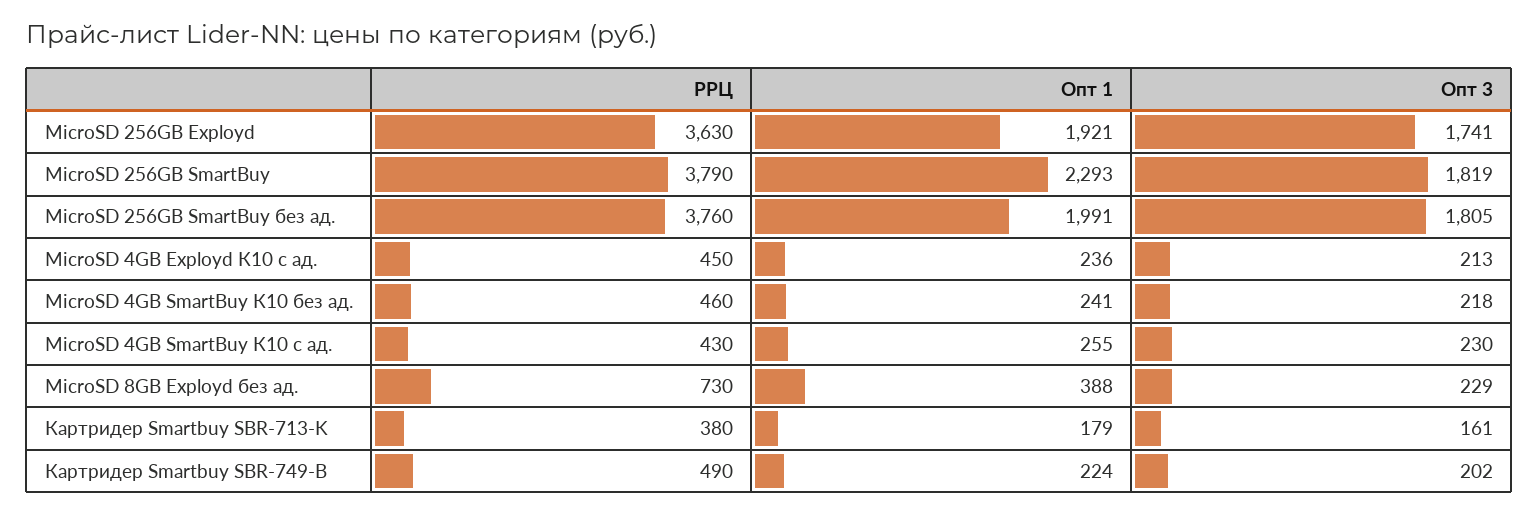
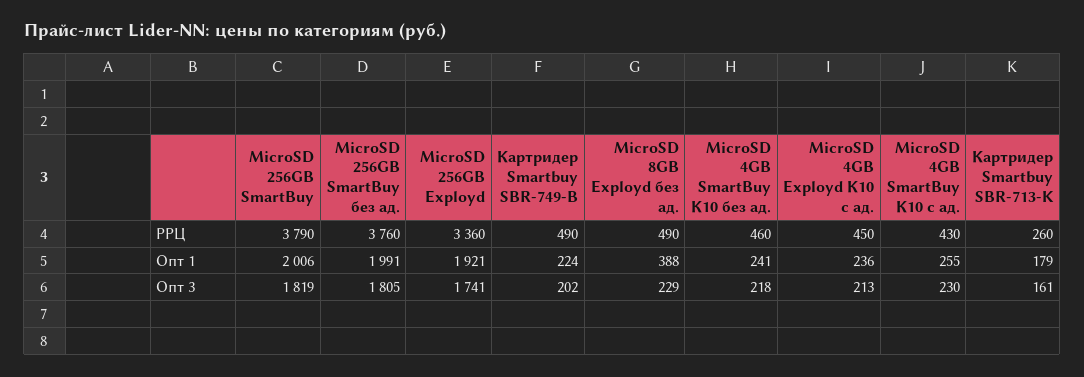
  {
    "РРЦ": {
-     "MicroSD 256GB Exployd": 3630,
+     "MicroSD 256GB Exployd": 3360,
      "MicroSD 256GB SmartBuy": 3790,
      "MicroSD 256GB SmartBuy без ад.": 3760,
      "MicroSD 4GB Exployd К10 с ад.": 450,
      "MicroSD 4GB SmartBuy К10 без ад.": 460,
      "MicroSD 4GB SmartBuy К10 с ад.": 430,
-     "MicroSD 8GB Exployd без ад.": 730,
+     "MicroSD 8GB Exployd без ад.": 490,
-     "Картридер Smartbuy SBR-713-K": 380,
+     "Картридер Smartbuy SBR-713-K": 260,
      "Картридер Smartbuy SBR-749-B": 490
    },
    "Опт 1": {
      "MicroSD 256GB Exployd": 1921,
-     "MicroSD 256GB SmartBuy": 2293,
+     "MicroSD 256GB SmartBuy": 2006,
      "MicroSD 256GB SmartBuy без ад.": 1991,
      "MicroSD 4GB Exployd К10 с ад.": 236,
      "MicroSD 4GB SmartBuy К10 без ад.": 241,
      "MicroSD 4GB SmartBuy К10 с ад.": 255,
      "MicroSD 8GB Exployd без ад.": 388,
      "Картридер Smartbuy SBR-713-K": 179,
      "Картридер Smartbuy SBR-749-B": 224
    },
    "Опт 3": {
      "MicroSD 256GB Exployd": 1741,
      "MicroSD 256GB SmartBuy": 1819,
      "MicroSD 256GB SmartBuy без ад.": 1805,
      "MicroSD 4GB Exployd К10 с ад.": 213,
      "MicroSD 4GB SmartBuy К10 без ад.": 218,
      "MicroSD 4GB SmartBuy К10 с ад.": 230,
      "MicroSD 8GB Exployd без ад.": 229,
      "Картридер Smartbuy SBR-713-K": 161,
      "Картридер Smartbuy SBR-749-B": 202
    }
  }

